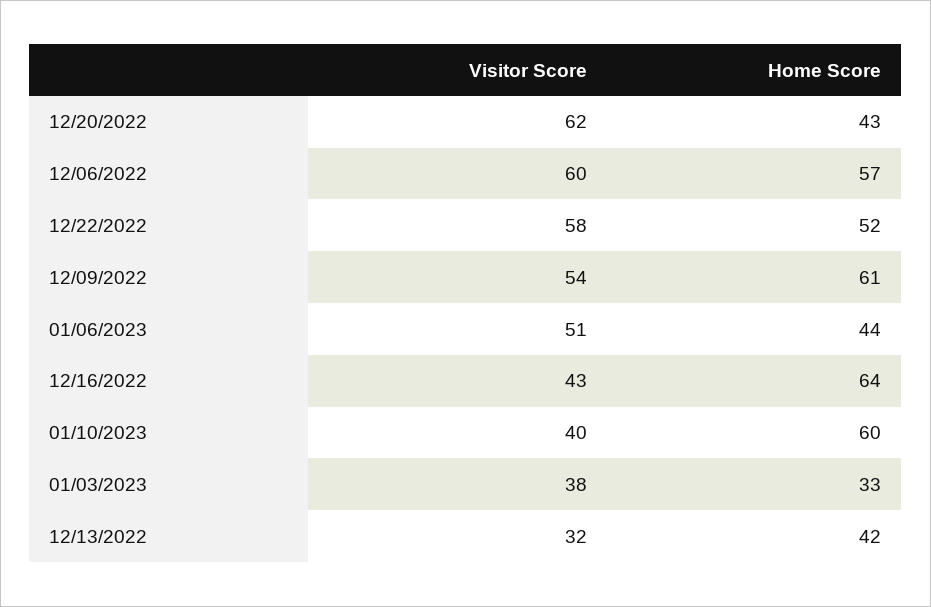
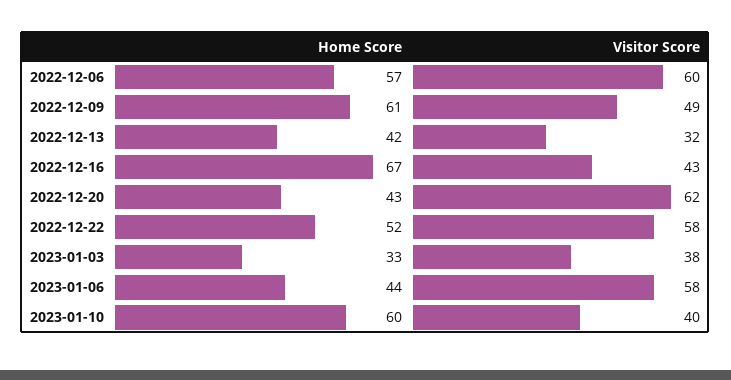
  {
    "Visitor Score": {
      "12/20/2022": 62,
      "12/06/2022": 60,
      "12/22/2022": 58,
-     "12/09/2022": 54,
+     "12/09/2022": 49,
-     "01/06/2023": 51,
+     "01/06/2023": 58,
      "12/16/2022": 43,
      "01/10/2023": 40,
      "01/03/2023": 38,
      "12/13/2022": 32
    },
    "Home Score": {
      "12/20/2022": 43,
      "12/06/2022": 57,
      "12/22/2022": 52,
      "12/09/2022": 61,
      "01/06/2023": 44,
-     "12/16/2022": 64,
+     "12/16/2022": 67,
      "01/10/2023": 60,
      "01/03/2023": 33,
      "12/13/2022": 42
    }
  }

